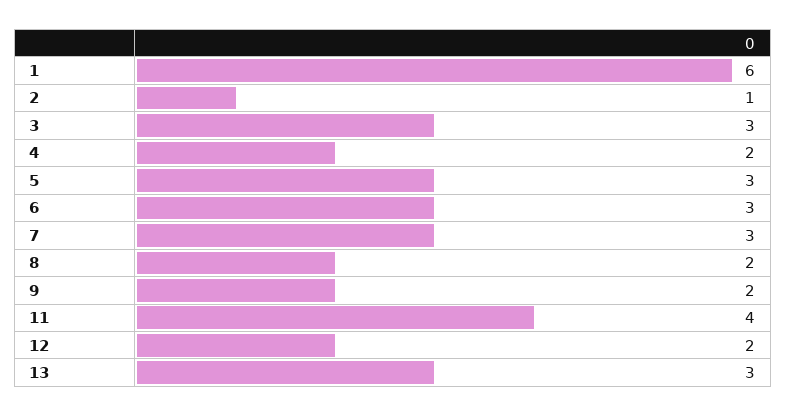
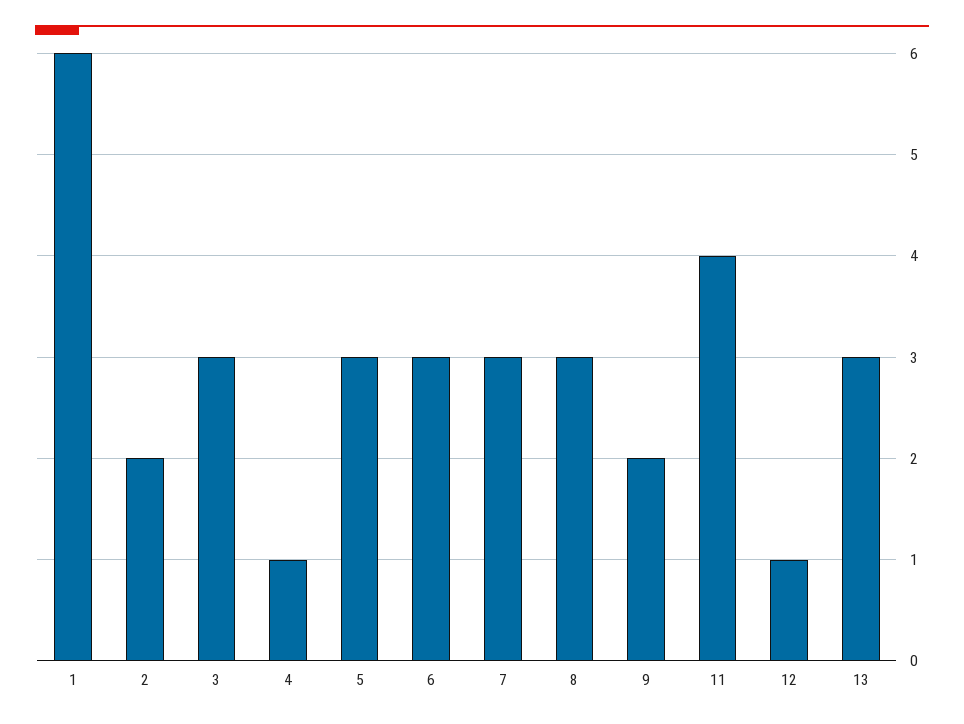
  {
    "1": 6,
-   "2": 1,
+   "2": 2,
    "3": 3,
-   "4": 2,
+   "4": 1,
    "5": 3,
    "6": 3,
    "7": 3,
-   "8": 2,
+   "8": 3,
    "9": 2,
    "11": 4,
-   "12": 2,
+   "12": 1,
    "13": 3
  }

